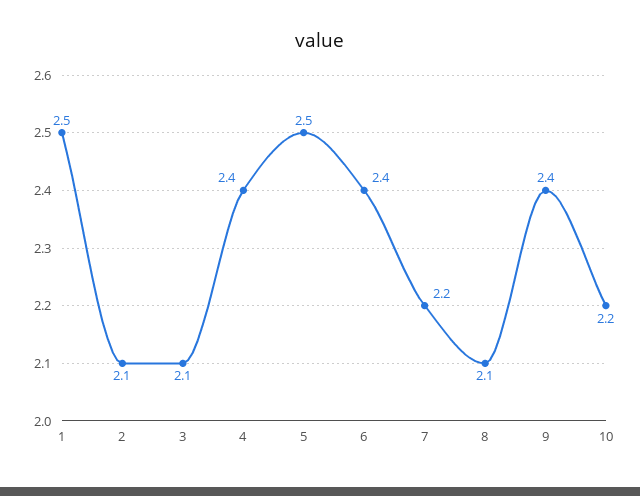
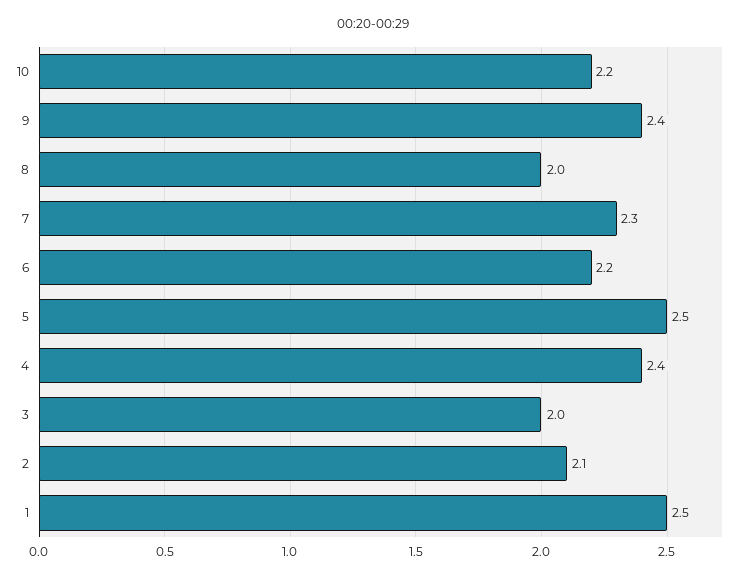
  {
    "1": 2.5,
    "2": 2.1,
-   "3": 2.1,
+   "3": 2,
    "4": 2.4,
    "5": 2.5,
-   "6": 2.4,
+   "6": 2.2,
-   "7": 2.2,
+   "7": 2.3,
-   "8": 2.1,
+   "8": 2,
    "9": 2.4,
    "10": 2.2
  }

